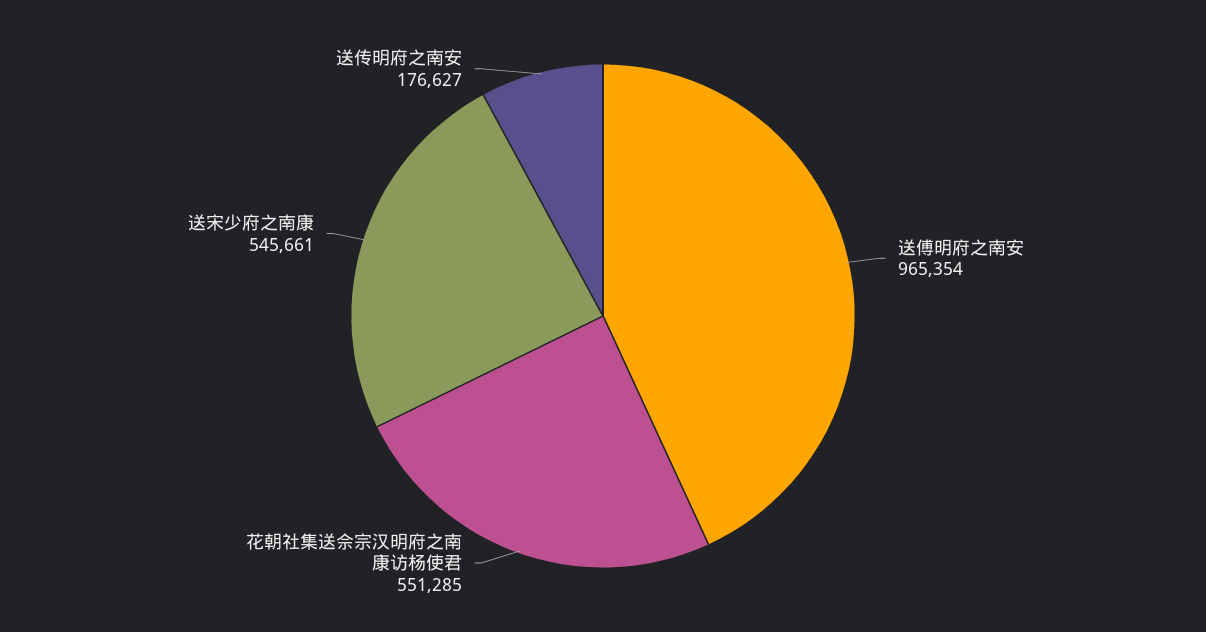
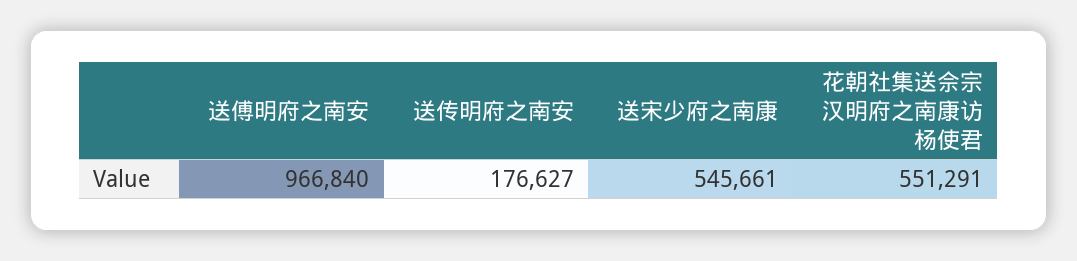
  {
-   "送傅明府之南安": 965354,
+   "送傅明府之南安": 966840,
-   "花朝社集送佘宗汉明府之南康访杨使君": 551285,
+   "花朝社集送佘宗汉明府之南康访杨使君": 551291,
    "送宋少府之南康": 545661,
    "送传明府之南安": 176627
  }

